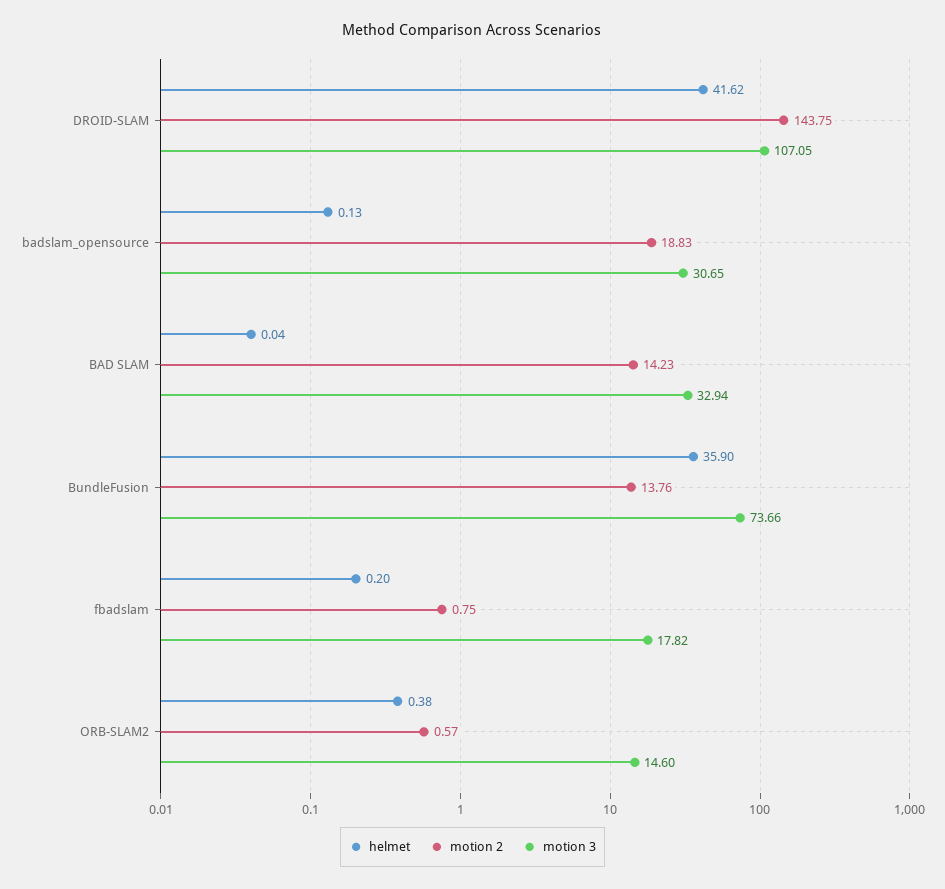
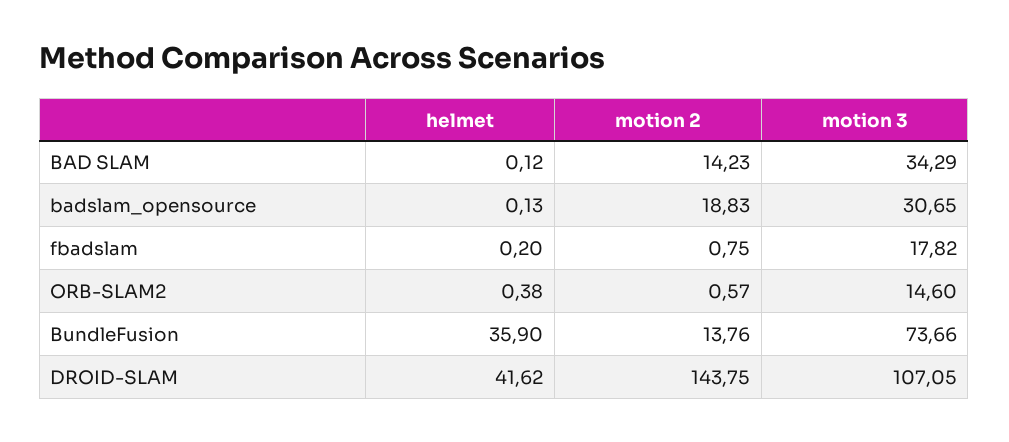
  {
    "helmet": {
      "DROID-SLAM": 41.62,
      "badslam_opensource": 0.13,
-     "BAD SLAM": 0.04,
+     "BAD SLAM": 0.12,
      "BundleFusion": 35.9,
      "fbadslam": 0.2,
      "ORB-SLAM2": 0.38
    },
    "motion 2": {
      "DROID-SLAM": 143.75,
      "badslam_opensource": 18.83,
      "BAD SLAM": 14.23,
      "BundleFusion": 13.76,
      "fbadslam": 0.75,
      "ORB-SLAM2": 0.57
    },
    "motion 3": {
      "DROID-SLAM": 107.05,
      "badslam_opensource": 30.65,
-     "BAD SLAM": 32.94,
+     "BAD SLAM": 34.29,
      "BundleFusion": 73.66,
      "fbadslam": 17.82,
      "ORB-SLAM2": 14.6
    }
  }

